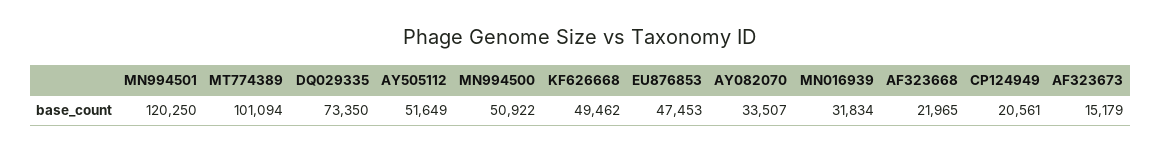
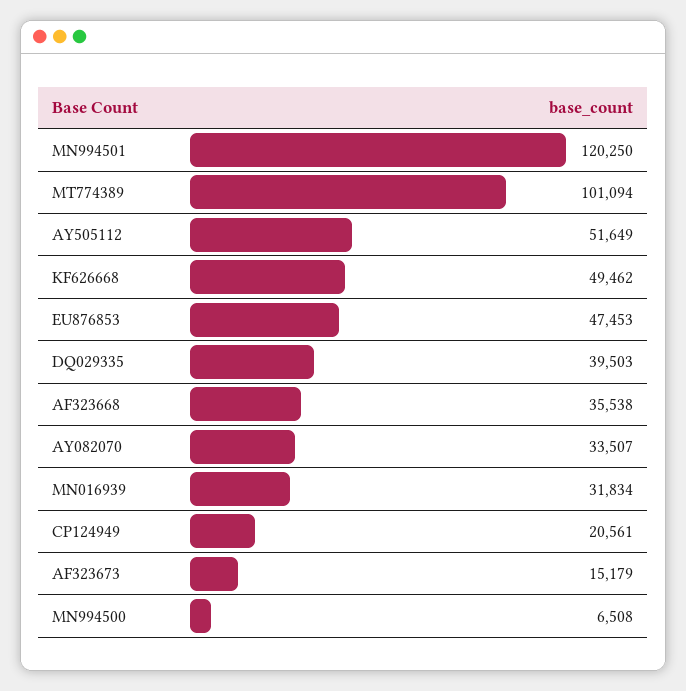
  {
    "MN994501": 120250,
    "MT774389": 101094,
-   "DQ029335": 73350,
+   "DQ029335": 39503,
    "AY505112": 51649,
-   "MN994500": 50922,
+   "MN994500": 6508,
    "KF626668": 49462,
    "EU876853": 47453,
    "AY082070": 33507,
    "MN016939": 31834,
-   "AF323668": 21965,
+   "AF323668": 35538,
    "CP124949": 20561,
    "AF323673": 15179
  }

